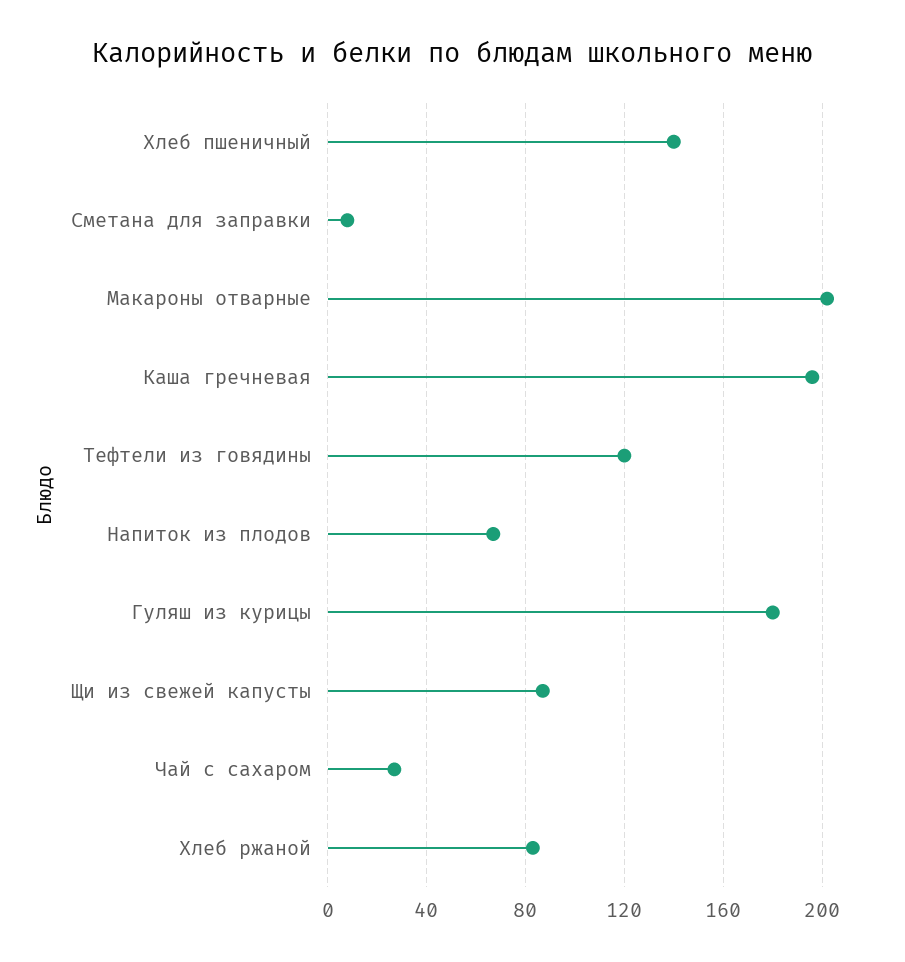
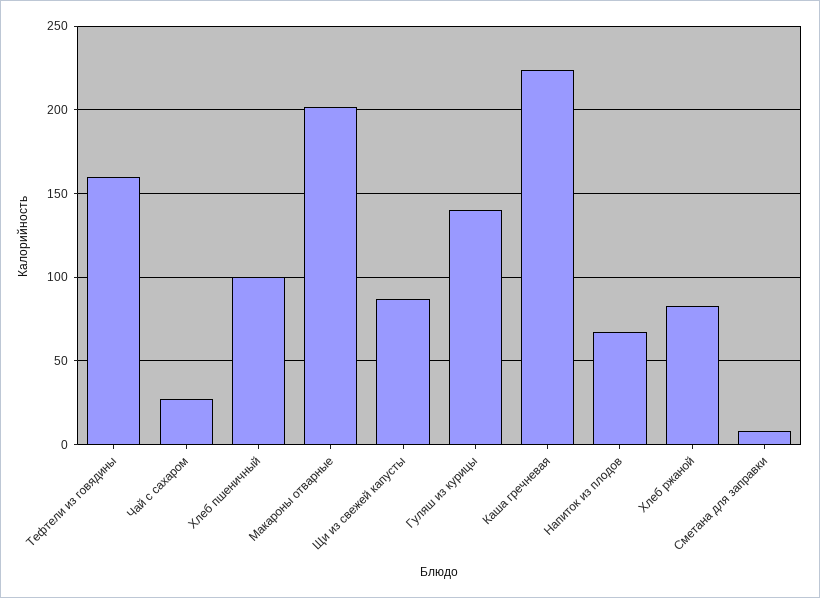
  {
-   "Хлеб пшеничный": 140,
+   "Хлеб пшеничный": 100,
    "Сметана для заправки": 10,
    "Макароны отварные": 200,
-   "Каша гречневая": 195,
+   "Каша гречневая": 225,
-   "Тефтели из говядины": 120,
+   "Тефтели из говядины": 160,
    "Напиток из плодов": 65,
-   "Гуляш из курицы": 180,
+   "Гуляш из курицы": 140,
    "Щи из свежей капусты": 85,
    "Чай с сахаром": 25,
    "Хлеб ржаной": 85
  }

